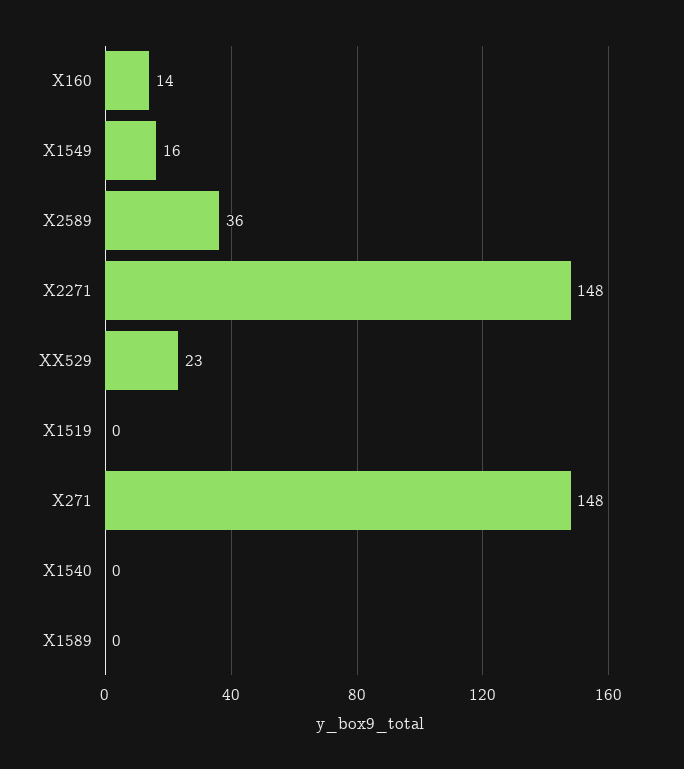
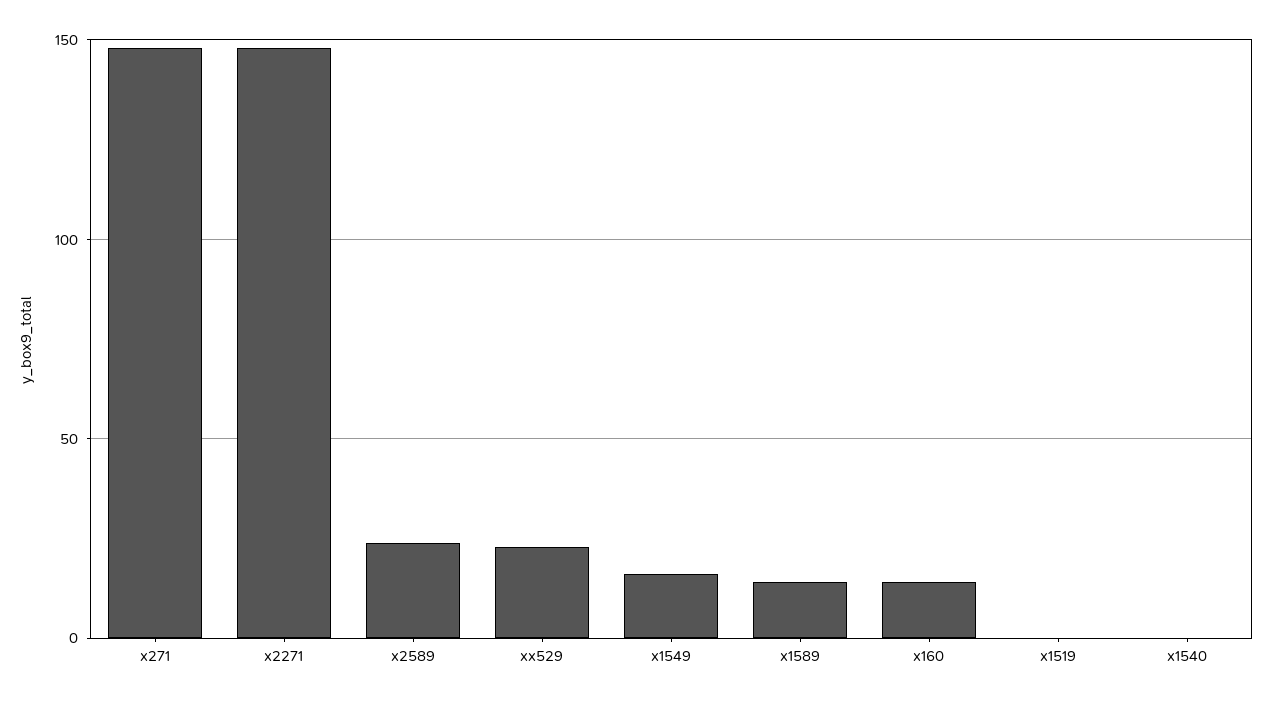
  {
    "X160": 14,
    "X1549": 16,
-   "X2589": 36,
+   "X2589": 25,
    "X2271": 148,
    "XX529": 23,
    "X1519": 0,
    "X271": 148,
    "X1540": 0,
-   "X1589": 0
+   "X1589": 15
  }

